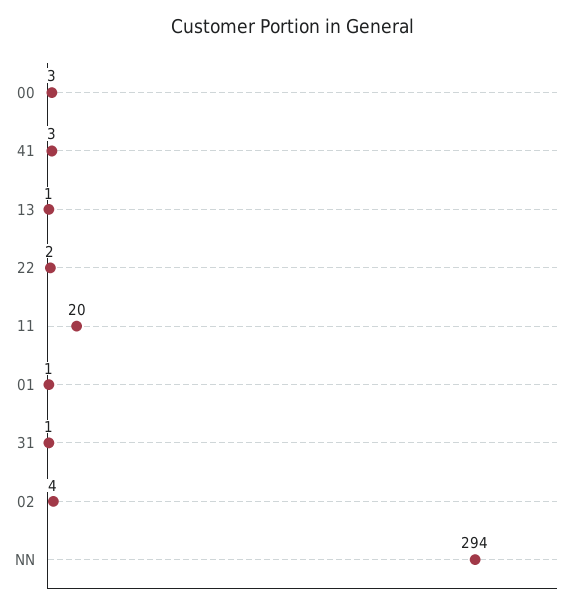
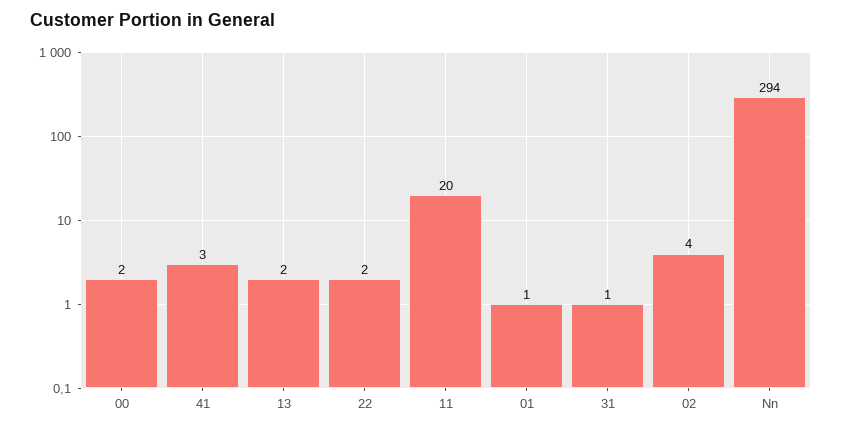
  {
-   "00": 3,
+   "00": 2,
    "41": 3,
-   "13": 1,
+   "13": 2,
    "22": 2,
    "11": 20,
    "01": 1,
    "31": 1,
    "02": 4,
    "NN": 294
  }

